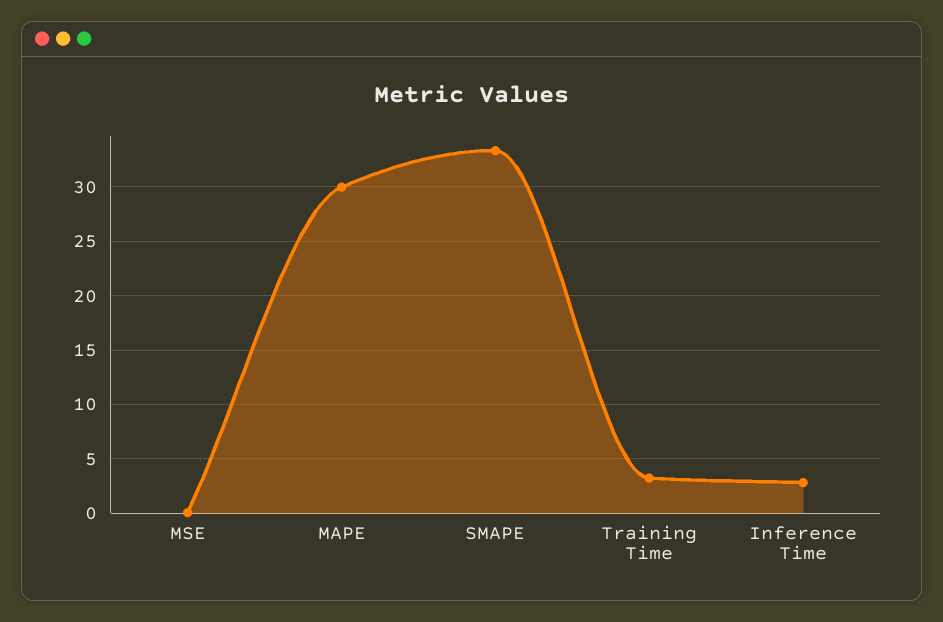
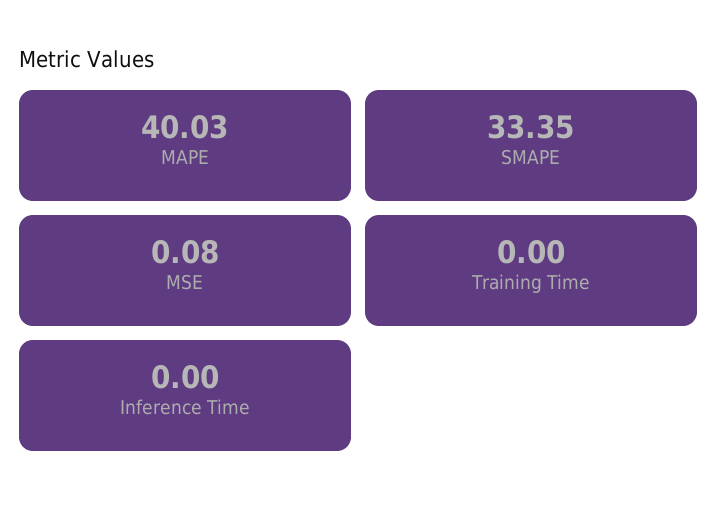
  {
    "MSE": 0.08,
-   "MAPE": 30,
+   "MAPE": 40.03,
    "SMAPE": 33.35,
-   "Training Time": 3,
+   "Training Time": 0,
-   "Inference Time": 3
+   "Inference Time": 0
  }

